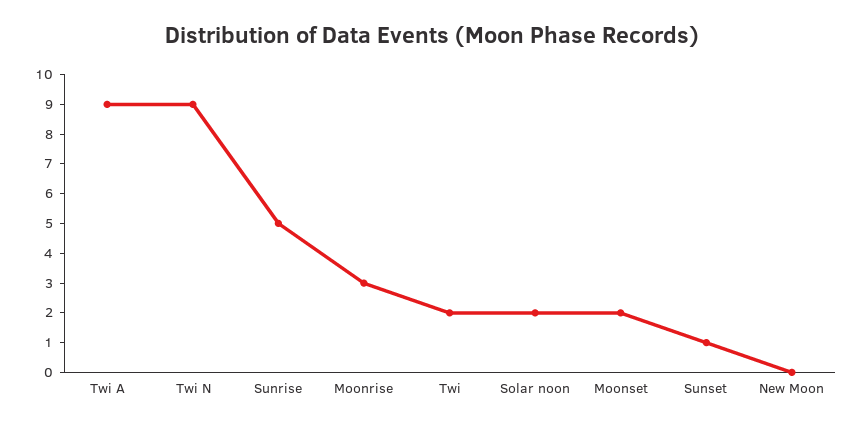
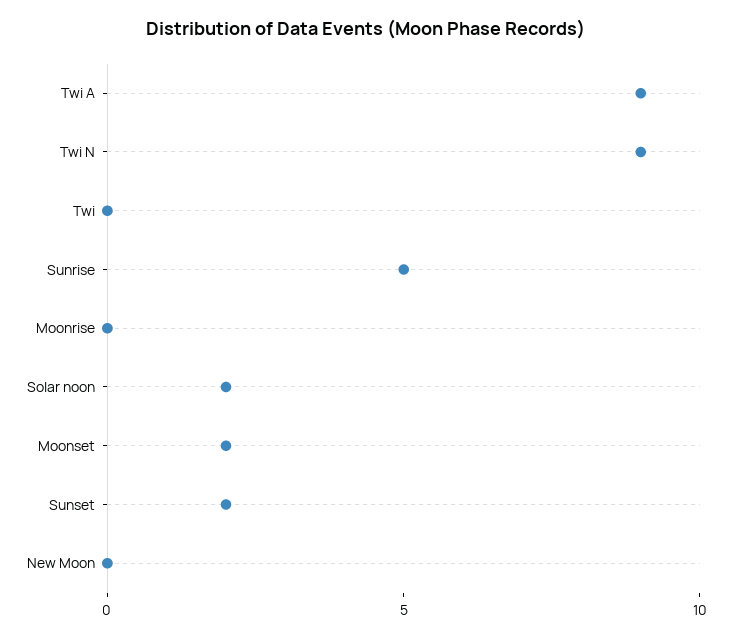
  {
    "Twi A": 9,
    "Twi N": 9,
    "Sunrise": 5,
-   "Moonrise": 3,
+   "Moonrise": 0,
-   "Twi": 2,
+   "Twi": 0,
    "Solar noon": 2,
    "Moonset": 2,
-   "Sunset": 1,
+   "Sunset": 2,
    "New Moon": 0
  }

